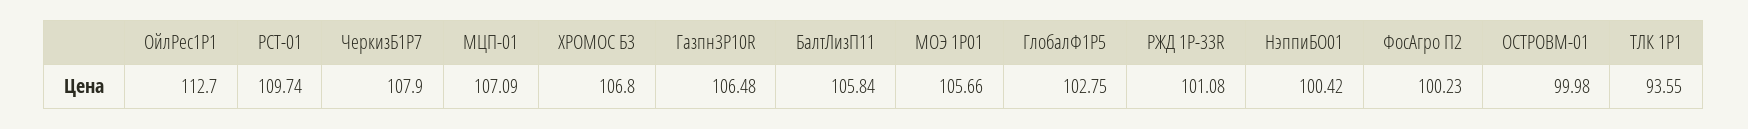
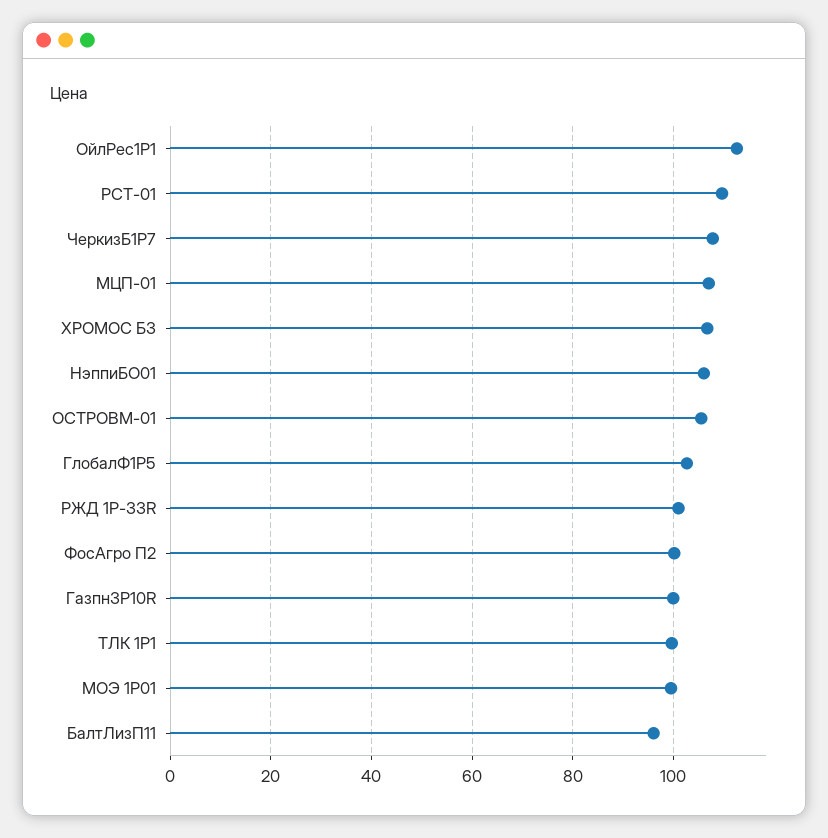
  {
    "ОйлРес1P1": 112.7,
    "РСТ-01": 109.74,
    "ЧеркизБ1P7": 107.9,
    "МЦП-01": 107.09,
    "ХРОМОС Б3": 106.8,
-   "Газпн3P10R": 106.48,
+   "Газпн3P10R": 100,
-   "БалтЛизП11": 105.84,
+   "БалтЛизП11": 96,
-   "МОЭ 1Р01": 105.66,
+   "МОЭ 1Р01": 100,
    "ГлобалФ1P5": 102.75,
    "РЖД 1Р-33R": 101.08,
-   "НэппиБО01": 100.42,
+   "НэппиБО01": 106,
    "ФосАгро П2": 100.23,
-   "ОСТРОВМ-01": 99.98,
+   "ОСТРОВМ-01": 106,
-   "ТЛК 1Р1": 93.55
+   "ТЛК 1Р1": 100
  }

